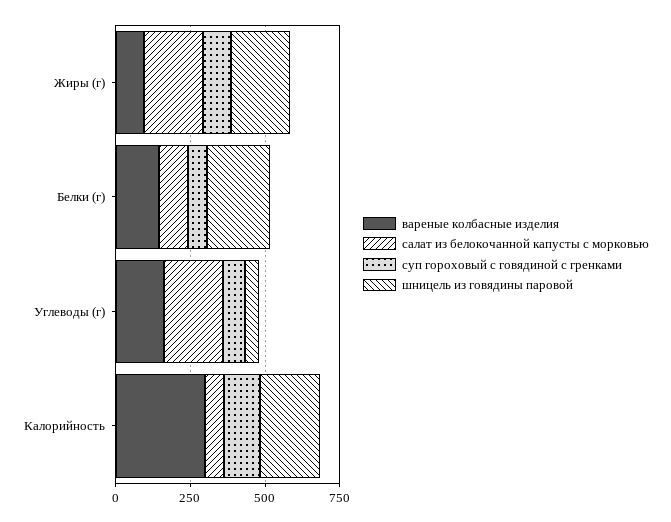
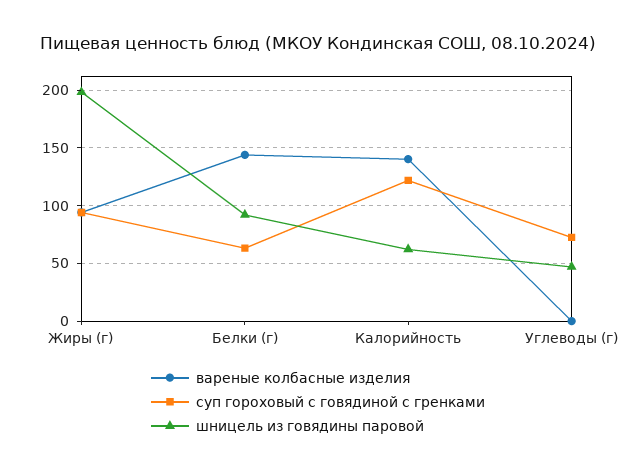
  {
    "вареные колбасные изделия": {
      "Жиры (г)": 90,
      "Белки (г)": 140,
-     "Углеводы (г)": 150,
+     "Углеводы (г)": 0,
-     "Калорийность": 300
+     "Калорийность": 140
    },
-   "салат из белокочанной капусты с морковью": {
-     "Жиры (г)": 200,
-     "Белки (г)": 100,
-     "Углеводы (г)": 200,
-     "Калорийность": 50
-   },
    "суп гороховый с говядиной с гренками": {
      "Жиры (г)": 90,
      "Белки (г)": 60,
      "Углеводы (г)": 70,
      "Калорийность": 120
    },
    "шницель из говядины паровой": {
      "Жиры (г)": 200,
-     "Белки (г)": 200,
+     "Белки (г)": 90,
      "Углеводы (г)": 50,
-     "Калорийность": 200
+     "Калорийность": 60
    }
  }

